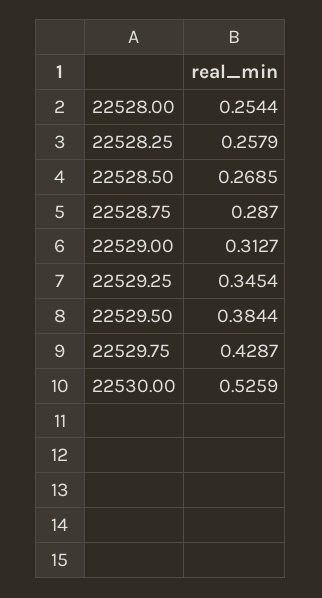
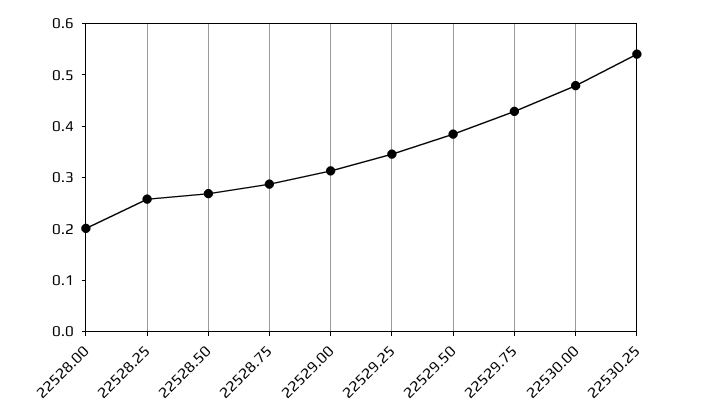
  {
-   "22528.00": 0.2544,
+   "22528.00": 0.2,
    "22528.25": 0.2579,
    "22528.50": 0.2685,
    "22528.75": 0.287,
    "22529.00": 0.3127,
    "22529.25": 0.3454,
    "22529.50": 0.3844,
    "22529.75": 0.4287,
-   "22530.00": 0.5259
+   "22530.00": 0.48,
+   "22530.25": 0.54
  }

